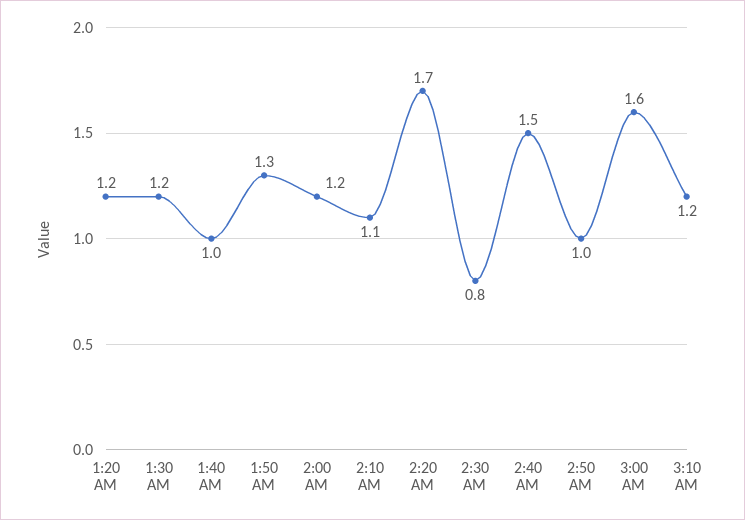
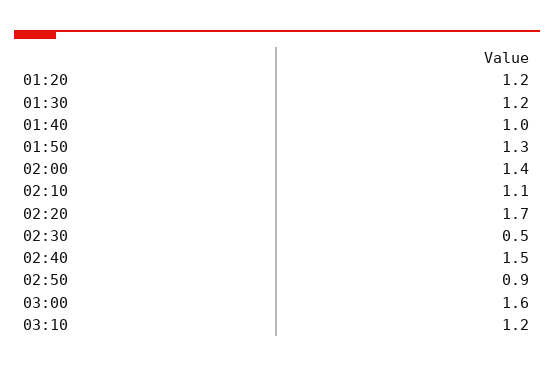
  {
    "1:20 AM": 1.2,
    "1:30 AM": 1.2,
    "1:40 AM": 1,
    "1:50 AM": 1.3,
-   "2:00 AM": 1.2,
+   "2:00 AM": 1.4,
    "2:10 AM": 1.1,
    "2:20 AM": 1.7,
-   "2:30 AM": 0.8,
+   "2:30 AM": 0.5,
    "2:40 AM": 1.5,
-   "2:50 AM": 1,
+   "2:50 AM": 0.9,
    "3:00 AM": 1.6,
    "3:10 AM": 1.2
  }

